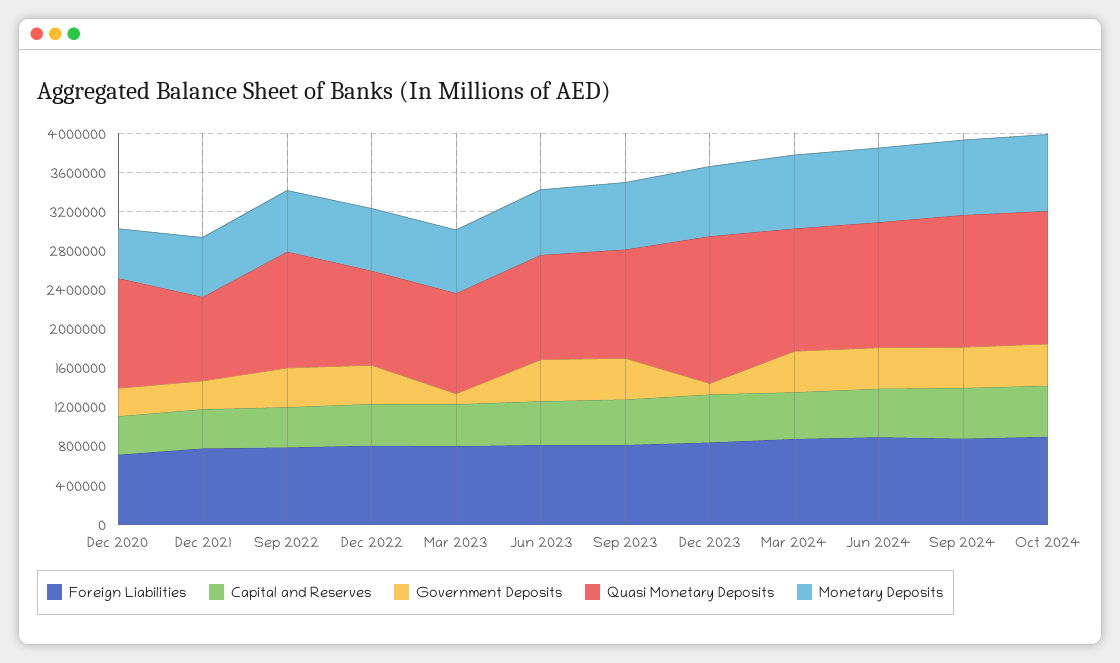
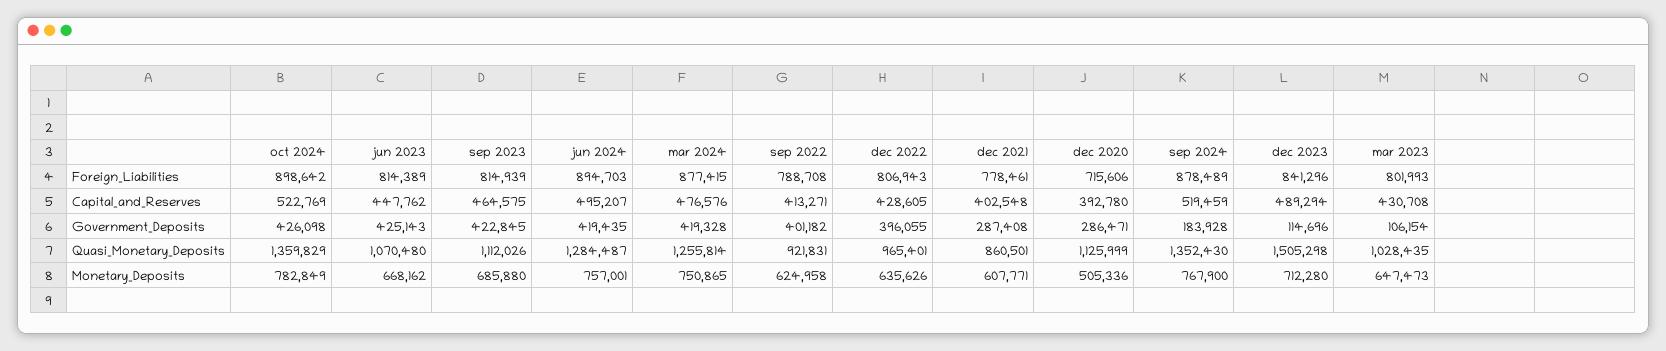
  {
    "Foreign Liabilities": {
      "Dec 2020": 715606,
      "Dec 2021": 778461,
      "Sep 2022": 788708,
      "Dec 2022": 806943,
      "Mar 2023": 801993,
      "Jun 2023": 814389,
      "Sep 2023": 814939,
      "Dec 2023": 841296,
      "Mar 2024": 877415,
      "Jun 2024": 894703,
      "Sep 2024": 878489,
      "Oct 2024": 898642
    },
    "Capital and Reserves": {
      "Dec 2020": 392780,
      "Dec 2021": 402548,
      "Sep 2022": 413271,
      "Dec 2022": 428605,
      "Mar 2023": 430708,
      "Jun 2023": 447762,
      "Sep 2023": 464575,
      "Dec 2023": 489294,
      "Mar 2024": 476576,
      "Jun 2024": 495207,
      "Sep 2024": 519459,
      "Oct 2024": 522769
    },
    "Government Deposits": {
      "Dec 2020": 286471,
      "Dec 2021": 287408,
      "Sep 2022": 401182,
      "Dec 2022": 396055,
      "Mar 2023": 106154,
      "Jun 2023": 425143,
      "Sep 2023": 422845,
      "Dec 2023": 114696,
      "Mar 2024": 419328,
      "Jun 2024": 419435,
-     "Sep 2024": 400000,
+     "Sep 2024": 183928,
      "Oct 2024": 426098
    },
    "Quasi Monetary Deposits": {
      "Dec 2020": 1125999,
      "Dec 2021": 860501,
-     "Sep 2022": 1200000,
+     "Sep 2022": 921831,
      "Dec 2022": 965401,
      "Mar 2023": 1028435,
      "Jun 2023": 1070480,
      "Sep 2023": 1112026,
      "Dec 2023": 1505298,
      "Mar 2024": 1255814,
      "Jun 2024": 1284487,
      "Sep 2024": 1352430,
      "Oct 2024": 1359829
    },
    "Monetary Deposits": {
      "Dec 2020": 505336,
      "Dec 2021": 607771,
      "Sep 2022": 624958,
      "Dec 2022": 635626,
      "Mar 2023": 647473,
      "Jun 2023": 668162,
      "Sep 2023": 685880,
      "Dec 2023": 712280,
      "Mar 2024": 750865,
      "Jun 2024": 757001,
      "Sep 2024": 767900,
      "Oct 2024": 782849
    }
  }

